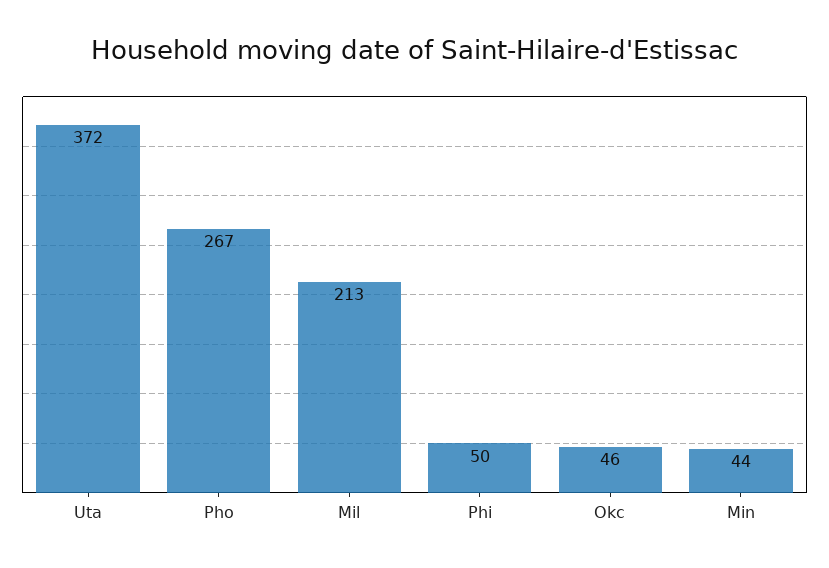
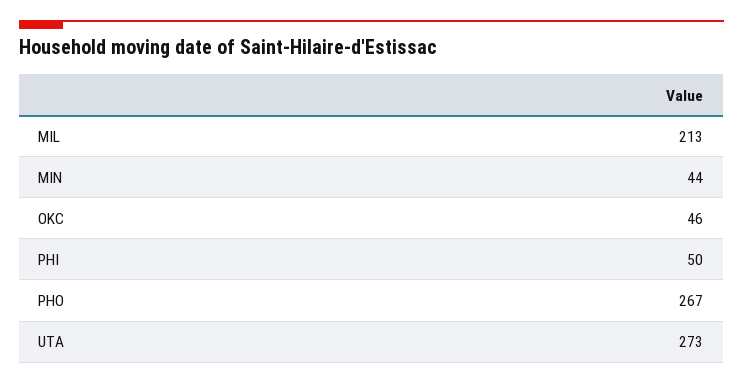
  {
-   "Uta": 372,
+   "Uta": 273,
    "Pho": 267,
    "Mil": 213,
    "Phi": 50,
    "Okc": 46,
    "Min": 44
  }

